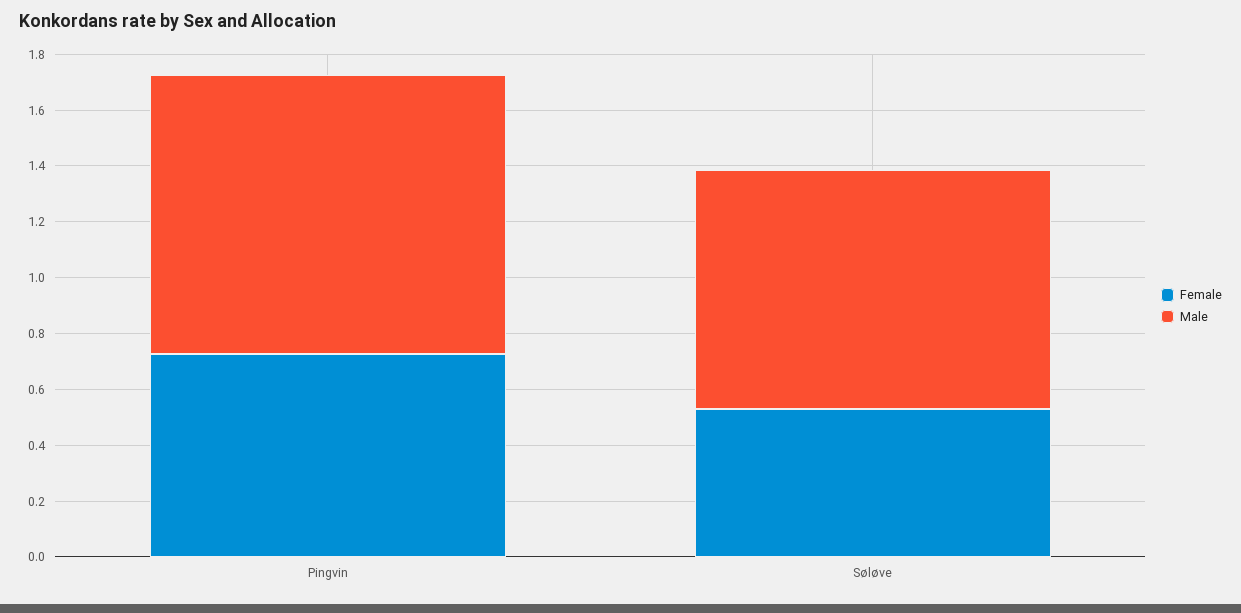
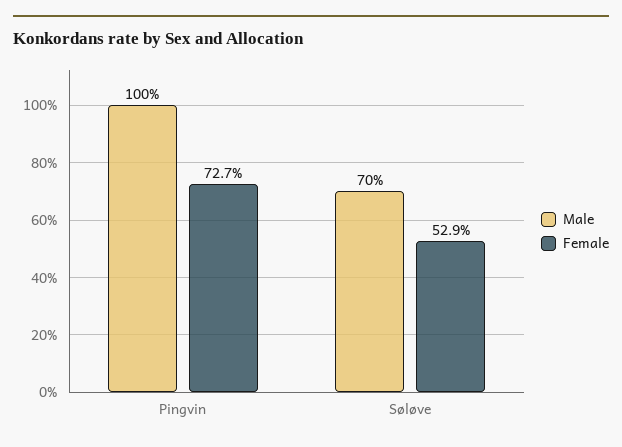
  {
    "Female": {
      "Pingvin": 0.727,
      "Søløve": 0.529
    },
    "Male": {
      "Pingvin": 1,
-     "Søløve": 0.85
+     "Søløve": 0.7
    }
  }

